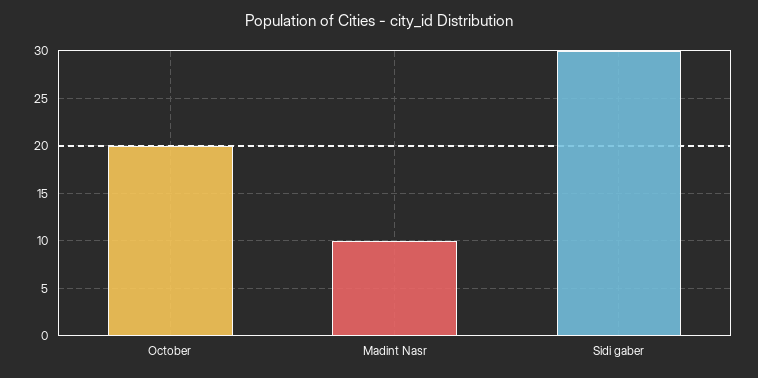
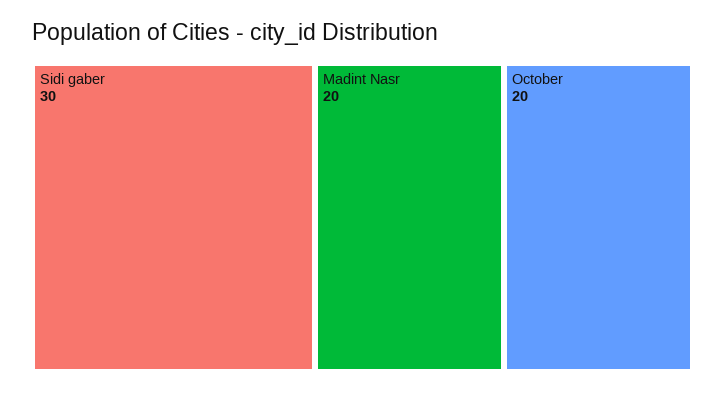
  {
    "October": 20,
-   "Madint Nasr": 10,
+   "Madint Nasr": 20,
    "Sidi gaber": 30
  }

